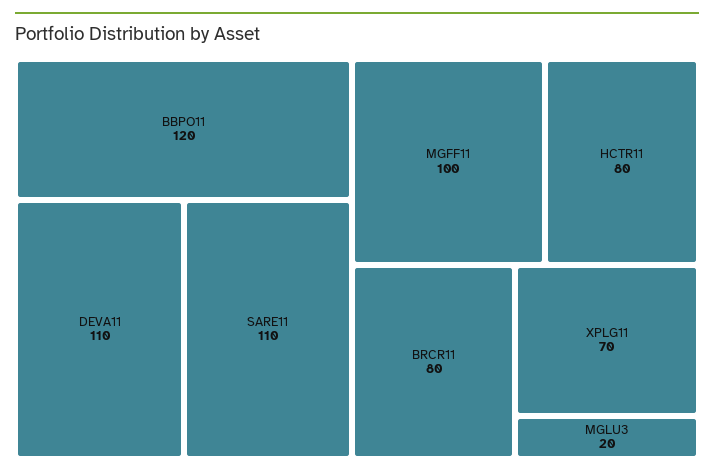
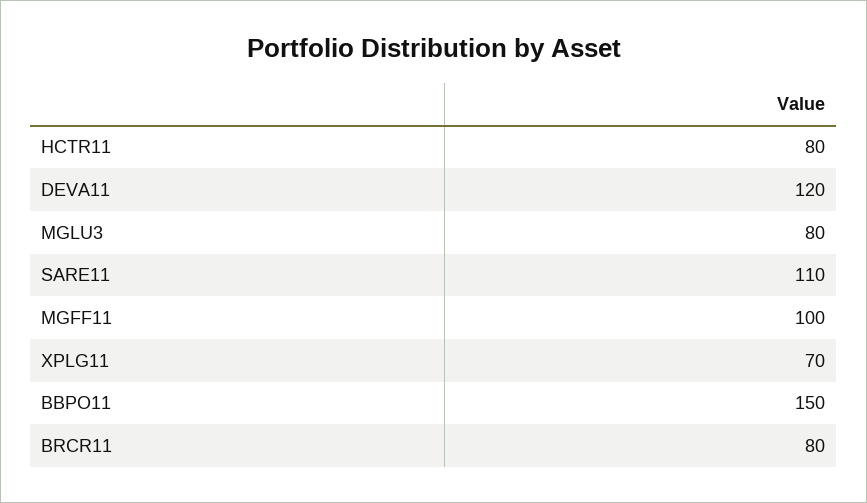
  {
-   "BBPO11": 120,
+   "BBPO11": 150,
-   "DEVA11": 110,
+   "DEVA11": 120,
    "SARE11": 110,
    "MGFF11": 100,
    "HCTR11": 80,
    "BRCR11": 80,
    "XPLG11": 70,
-   "MGLU3": 20
+   "MGLU3": 80
  }

